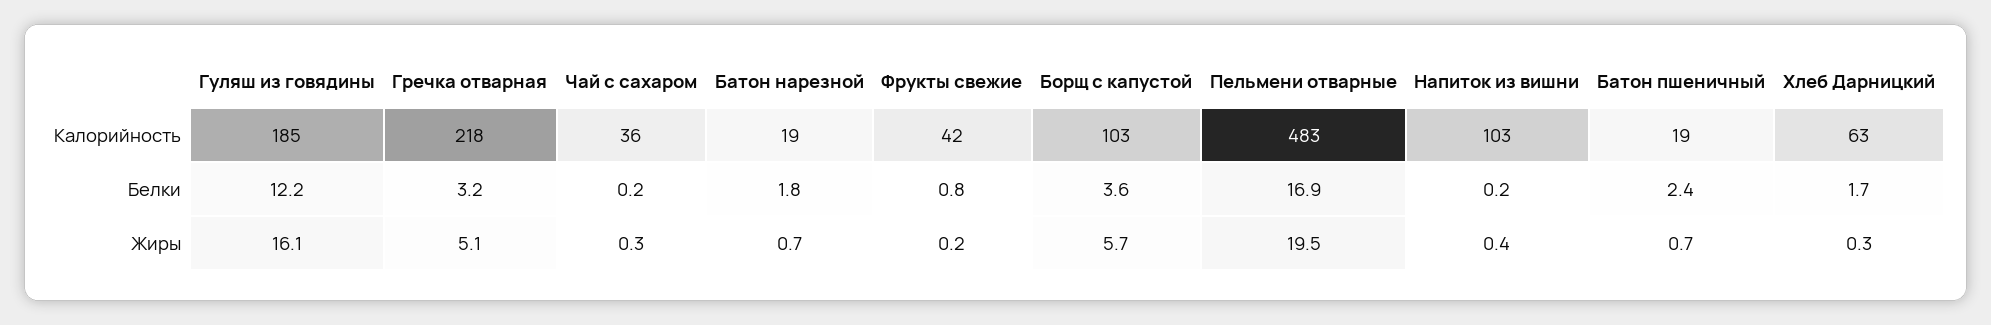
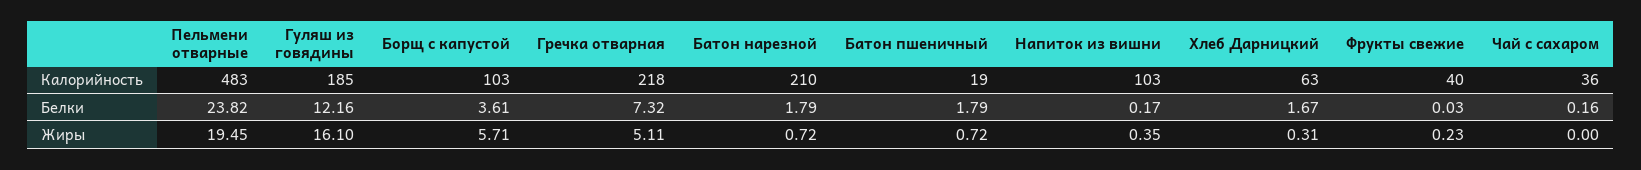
  {
    "Гуляш из говядины": {
      "Калорийность": 185,
      "Белки": 12.16,
      "Жиры": 16.1
    },
    "Гречка отварная": {
      "Калорийность": 218,
-     "Белки": 3.2,
+     "Белки": 7.32,
      "Жиры": 5.11
    },
    "Чай с сахаром": {
      "Калорийность": 36,
      "Белки": 0.16,
-     "Жиры": 0.3
+     "Жиры": 0
    },
    "Батон нарезной": {
-     "Калорийность": 19,
+     "Калорийность": 210,
      "Белки": 1.79,
      "Жиры": 0.72
    },
    "Фрукты свежие": {
-     "Калорийность": 42,
+     "Калорийность": 40,
-     "Белки": 0.8,
+     "Белки": 0.03,
      "Жиры": 0.23
    },
    "Борщ с капустой": {
      "Калорийность": 103,
      "Белки": 3.61,
      "Жиры": 5.71
    },
    "Пельмени отварные": {
      "Калорийность": 483,
-     "Белки": 16.9,
+     "Белки": 23.82,
      "Жиры": 19.45
    },
    "Напиток из вишни": {
      "Калорийность": 103,
      "Белки": 0.17,
      "Жиры": 0.35
    },
    "Батон пшеничный": {
      "Калорийность": 19,
-     "Белки": 2.4,
+     "Белки": 1.79,
      "Жиры": 0.72
    },
    "Хлеб Дарницкий": {
      "Калорийность": 63,
      "Белки": 1.67,
      "Жиры": 0.31
    }
  }

